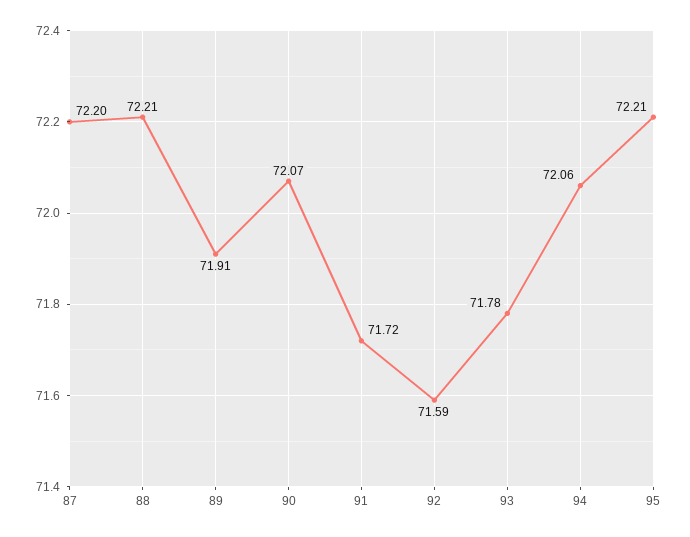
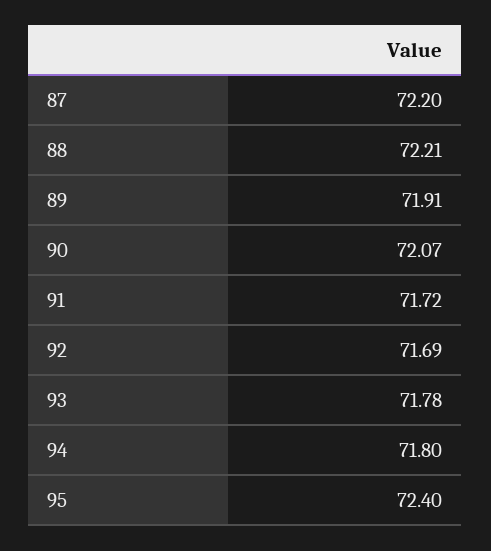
  {
    "87": 72.2,
    "88": 72.21,
    "89": 71.91,
    "90": 72.07,
    "91": 71.72,
-   "92": 71.59,
+   "92": 71.69,
    "93": 71.78,
-   "94": 72.06,
+   "94": 71.8,
-   "95": 72.21
+   "95": 72.4
  }

